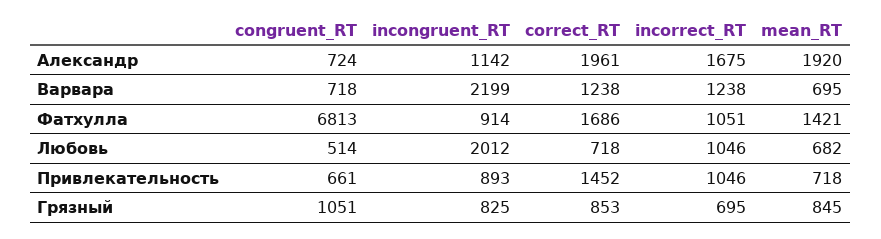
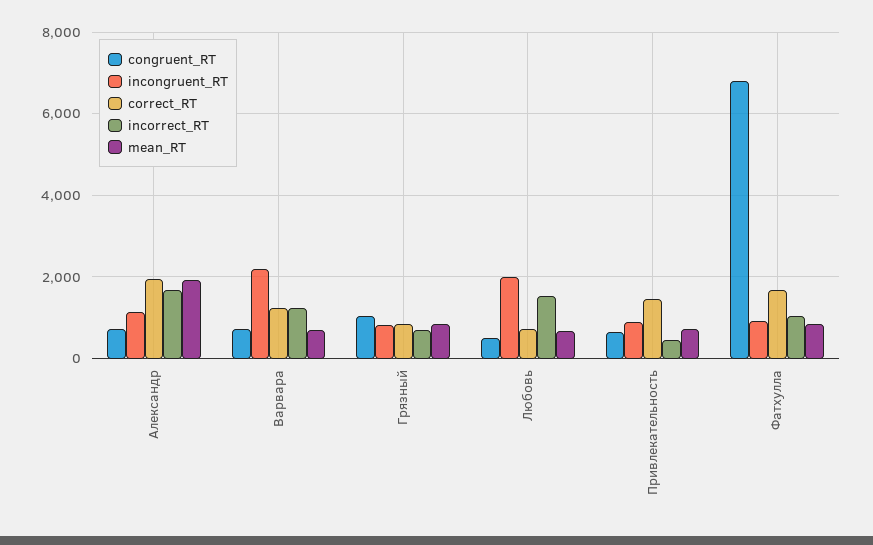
  {
    "congruent_RT": {
      "Александр": 724,
      "Варвара": 718,
      "Фатхулла": 6813,
      "Любовь": 514,
      "Привлекательность": 661,
      "Грязный": 1051
    },
    "incongruent_RT": {
      "Александр": 1142,
      "Варвара": 2199,
      "Фатхулла": 914,
      "Любовь": 2012,
      "Привлекательность": 893,
      "Грязный": 825
    },
    "correct_RT": {
      "Александр": 1961,
      "Варвара": 1238,
      "Фатхулла": 1686,
      "Любовь": 718,
      "Привлекательность": 1452,
      "Грязный": 853
    },
    "incorrect_RT": {
      "Александр": 1675,
      "Варвара": 1238,
      "Фатхулла": 1051,
-     "Любовь": 1046,
+     "Любовь": 1600,
-     "Привлекательность": 1046,
+     "Привлекательность": 400,
      "Грязный": 695
    },
    "mean_RT": {
      "Александр": 1920,
      "Варвара": 695,
-     "Фатхулла": 1421,
+     "Фатхулла": 800,
      "Любовь": 682,
      "Привлекательность": 718,
      "Грязный": 845
    }
  }

